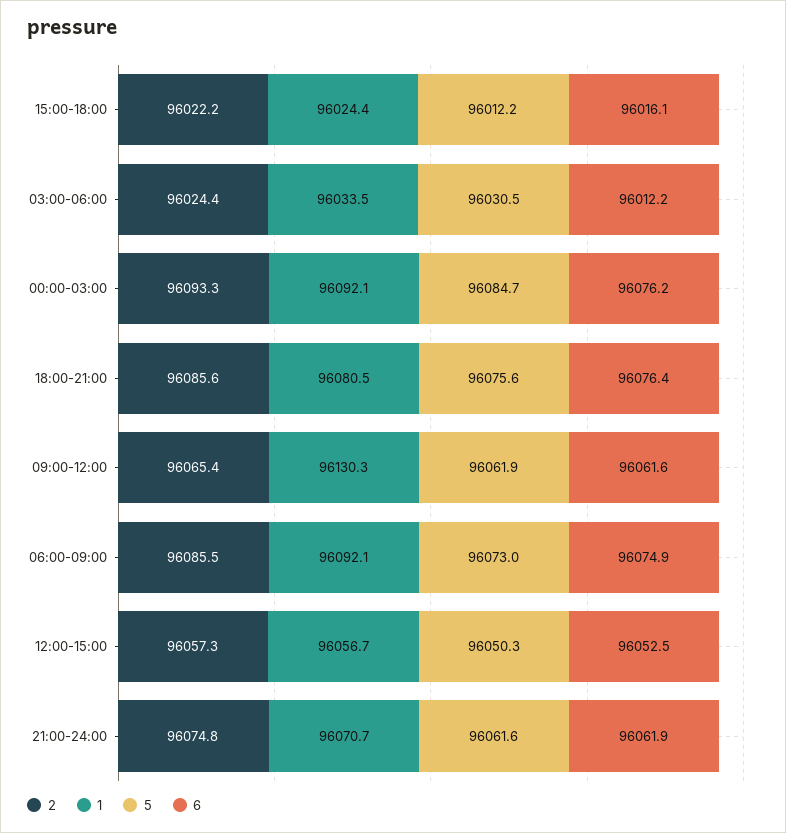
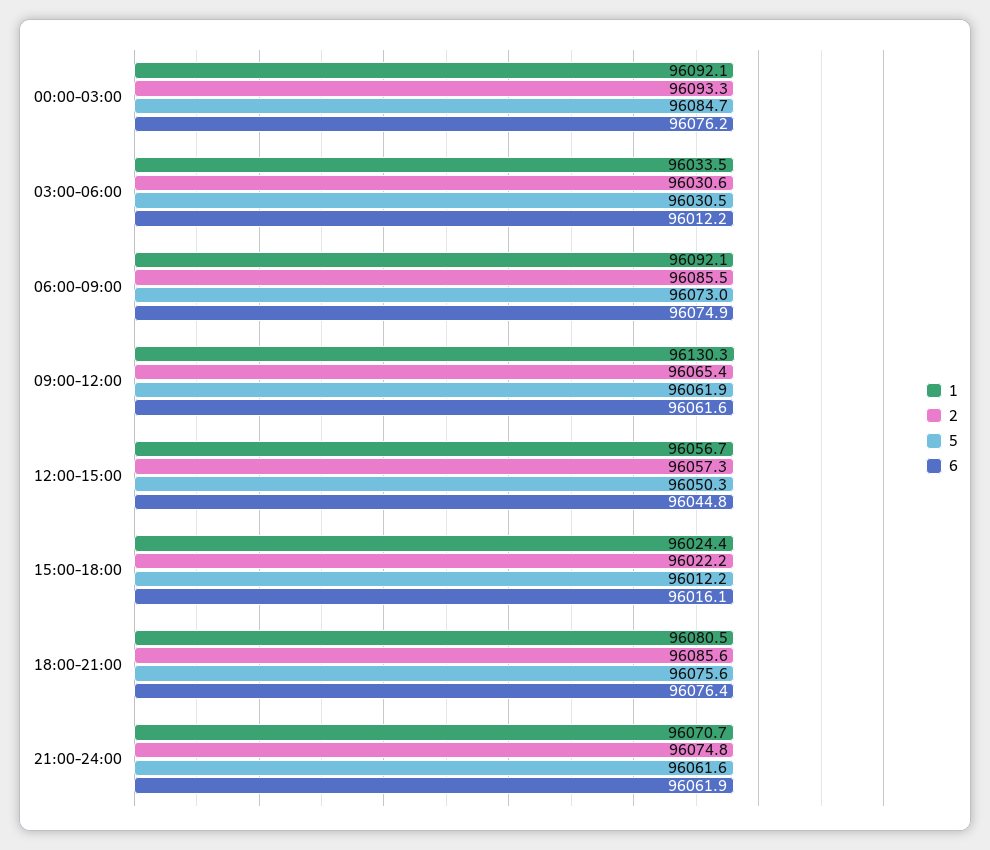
  {
    "2": {
      "15:00-18:00": 96022.2,
-     "03:00-06:00": 96024.4,
+     "03:00-06:00": 96030.6,
      "00:00-03:00": 96093.3,
      "18:00-21:00": 96085.6,
      "09:00-12:00": 96065.4,
      "06:00-09:00": 96085.5,
      "12:00-15:00": 96057.3,
      "21:00-24:00": 96074.8
    },
    "1": {
      "15:00-18:00": 96024.4,
      "03:00-06:00": 96033.5,
      "00:00-03:00": 96092.1,
      "18:00-21:00": 96080.5,
      "09:00-12:00": 96130.3,
      "06:00-09:00": 96092.1,
      "12:00-15:00": 96056.7,
      "21:00-24:00": 96070.7
    },
    "5": {
      "15:00-18:00": 96012.2,
      "03:00-06:00": 96030.5,
      "00:00-03:00": 96084.7,
      "18:00-21:00": 96075.6,
      "09:00-12:00": 96061.9,
      "06:00-09:00": 96073,
      "12:00-15:00": 96050.3,
      "21:00-24:00": 96061.6
    },
    "6": {
      "15:00-18:00": 96016.1,
      "03:00-06:00": 96012.2,
      "00:00-03:00": 96076.2,
      "18:00-21:00": 96076.4,
      "09:00-12:00": 96061.6,
      "06:00-09:00": 96074.9,
-     "12:00-15:00": 96052.5,
+     "12:00-15:00": 96044.8,
      "21:00-24:00": 96061.9
    }
  }

